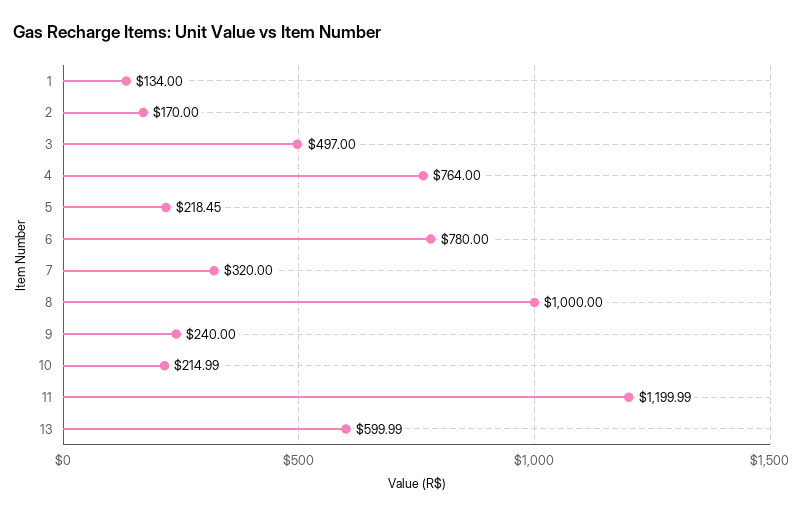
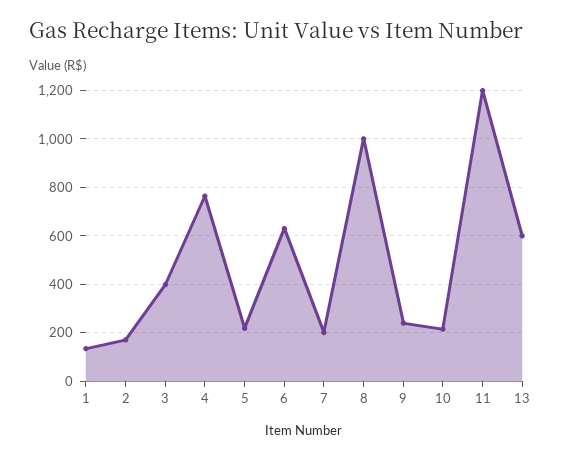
  {
    "1": 134,
    "2": 170,
-   "3": 497,
+   "3": 400,
    "4": 764,
    "5": 218.45,
-   "6": 780,
+   "6": 625,
-   "7": 320,
+   "7": 200,
    "8": 1000,
    "9": 240,
    "10": 214.99,
    "11": 1199.99,
    "13": 599.99
  }

